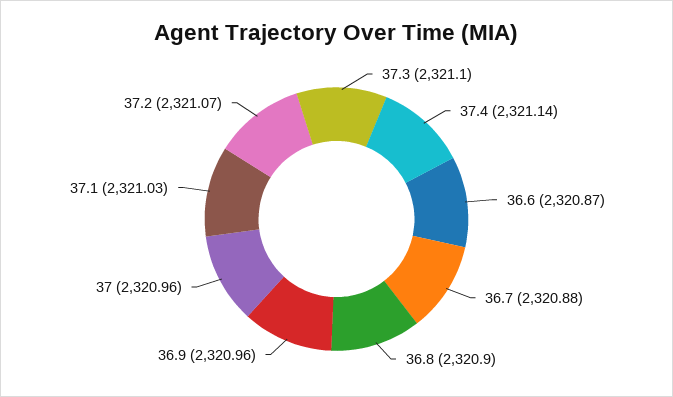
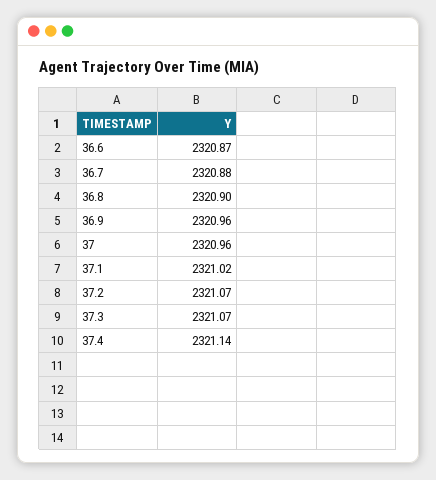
  {
-   "37.3": 2321.1,
+   "37.3": 2321.07,
    "37.4": 2321.14,
    "36.6": 2320.87,
    "36.7": 2320.88,
    "36.8": 2320.9,
    "36.9": 2320.96,
    "37": 2320.96,
-   "37.1": 2321.03,
+   "37.1": 2321.02,
    "37.2": 2321.07
  }

